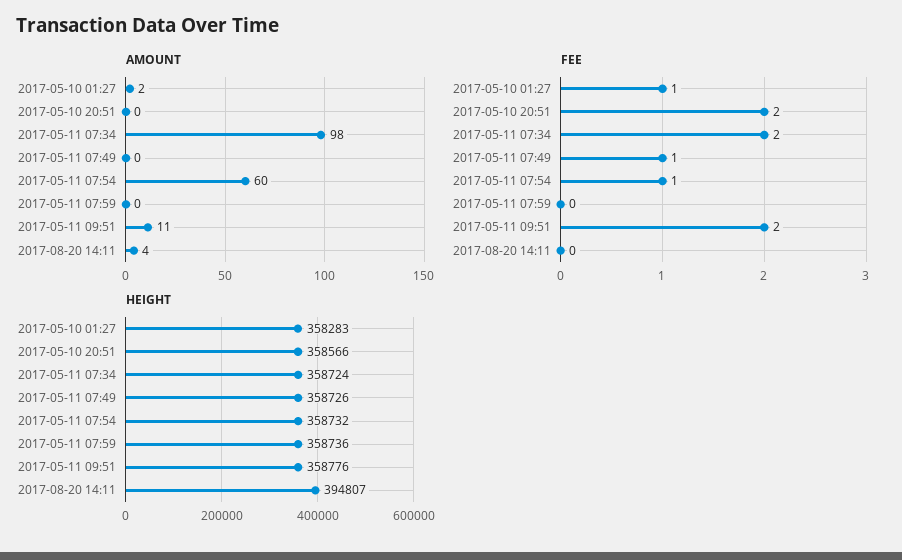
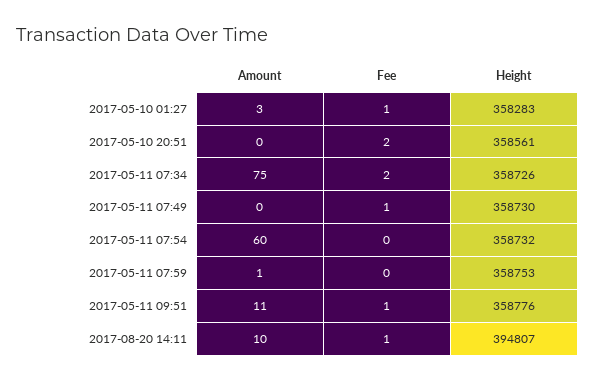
  {
    "AMOUNT": {
-     "2017-05-10 01:27": 2,
+     "2017-05-10 01:27": 3,
      "2017-05-10 20:51": 0,
-     "2017-05-11 07:34": 98,
+     "2017-05-11 07:34": 75,
      "2017-05-11 07:49": 0,
      "2017-05-11 07:54": 60,
-     "2017-05-11 07:59": 0,
+     "2017-05-11 07:59": 1,
      "2017-05-11 09:51": 11,
-     "2017-08-20 14:11": 4
+     "2017-08-20 14:11": 10
    },
    "FEE": {
      "2017-05-10 01:27": 1,
      "2017-05-10 20:51": 2,
      "2017-05-11 07:34": 2,
      "2017-05-11 07:49": 1,
-     "2017-05-11 07:54": 1,
+     "2017-05-11 07:54": 0,
      "2017-05-11 07:59": 0,
-     "2017-05-11 09:51": 2,
+     "2017-05-11 09:51": 1,
-     "2017-08-20 14:11": 0
+     "2017-08-20 14:11": 1
    },
    "HEIGHT": {
      "2017-05-10 01:27": 358283,
-     "2017-05-10 20:51": 358566,
+     "2017-05-10 20:51": 358561,
-     "2017-05-11 07:34": 358724,
+     "2017-05-11 07:34": 358726,
-     "2017-05-11 07:49": 358726,
+     "2017-05-11 07:49": 358730,
      "2017-05-11 07:54": 358732,
-     "2017-05-11 07:59": 358736,
+     "2017-05-11 07:59": 358753,
      "2017-05-11 09:51": 358776,
      "2017-08-20 14:11": 394807
    }
  }

